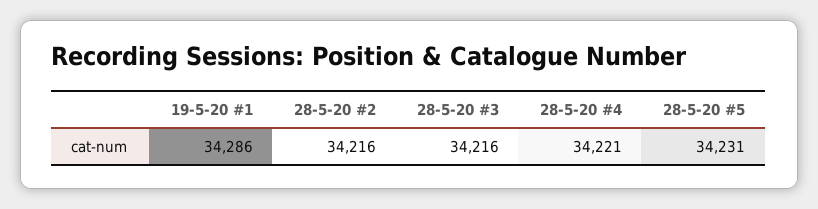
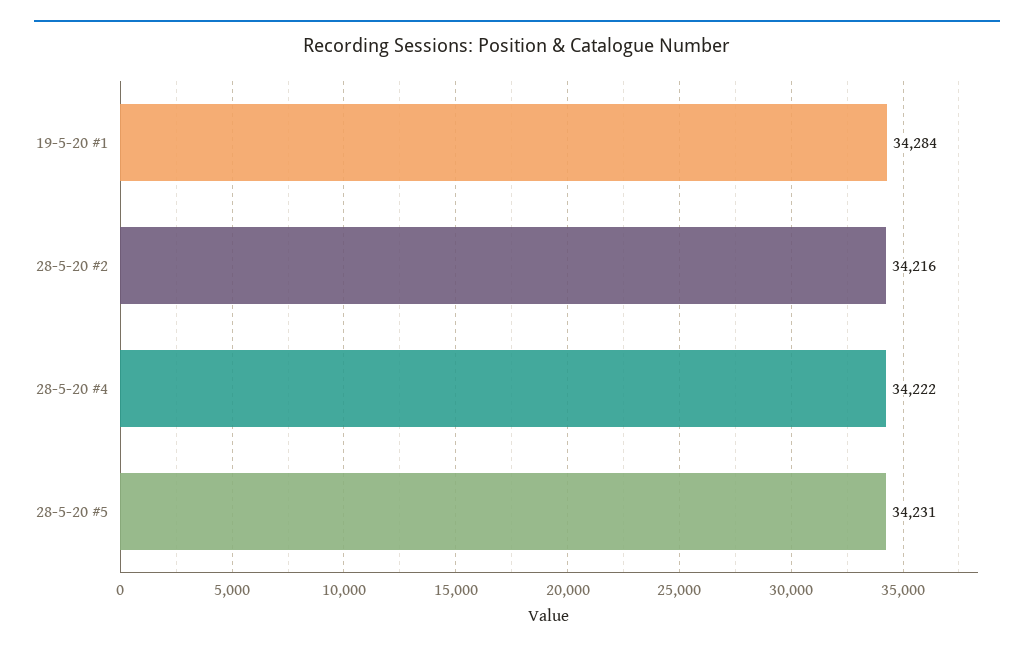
  {
-   "19-5-20 #1": 34286,
+   "19-5-20 #1": 34284,
    "28-5-20 #2": 34216,
-   "28-5-20 #3": 34216,
-   "28-5-20 #4": 34221,
+   "28-5-20 #4": 34222,
    "28-5-20 #5": 34231
  }

